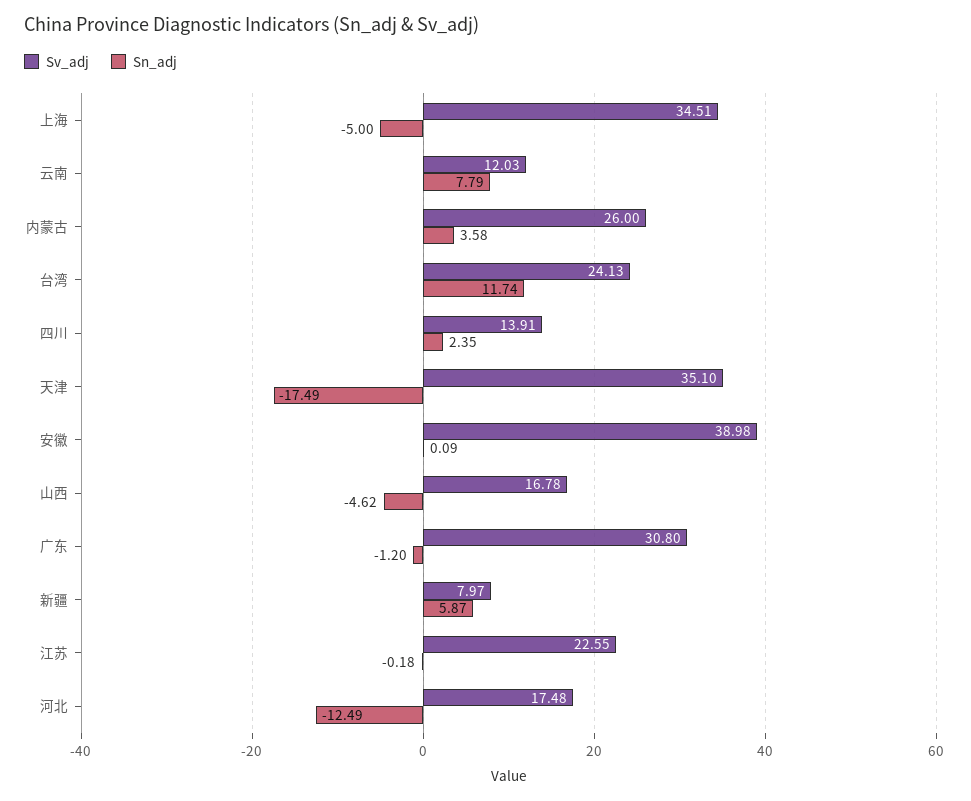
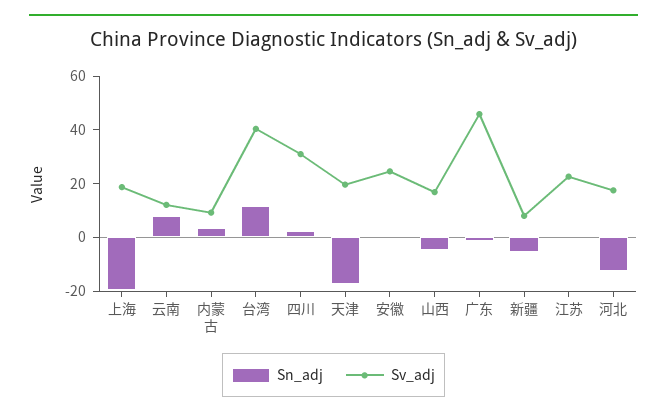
  {
    "Sv_adj": {
-     "上海": 34.51,
+     "上海": 20,
      "云南": 12.03,
-     "内蒙古": 26,
+     "内蒙古": 10,
-     "台湾": 24.13,
+     "台湾": 40,
-     "四川": 13.91,
+     "四川": 30,
-     "天津": 35.1,
+     "天津": 20,
-     "安徽": 38.98,
+     "安徽": 25,
      "山西": 16.78,
-     "广东": 30.8,
+     "广东": 45,
      "新疆": 7.97,
      "江苏": 22.55,
      "河北": 17.48
    },
    "Sn_adj": {
-     "上海": -5,
+     "上海": -20,
      "云南": 7.79,
      "内蒙古": 3.58,
      "台湾": 11.74,
      "四川": 2.35,
      "天津": -17.49,
      "安徽": 0.09,
      "山西": -4.62,
      "广东": -1.2,
-     "新疆": 5.87,
+     "新疆": -5,
      "江苏": -0.18,
      "河北": -12.49
    }
  }

